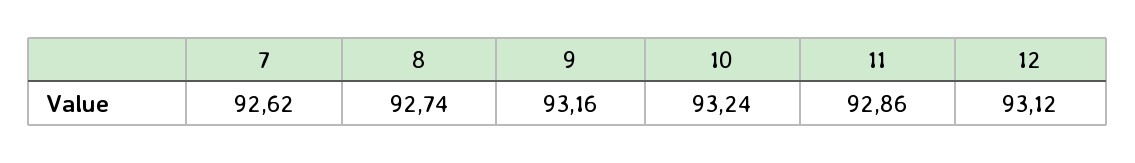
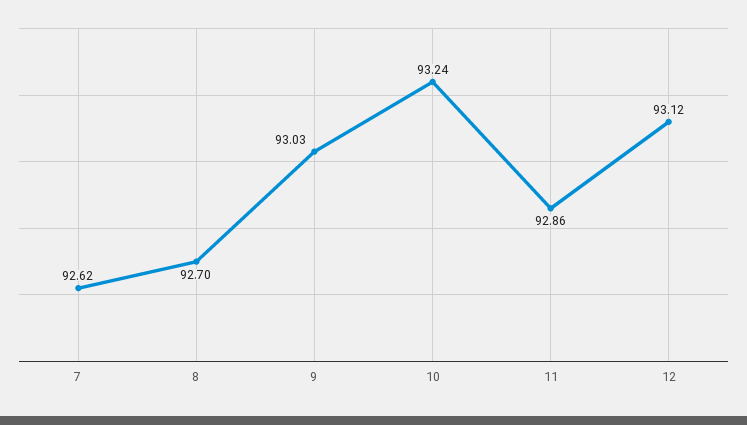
  {
    "7": 92.62,
-   "8": 92.74,
+   "8": 92.7,
-   "9": 93.16,
+   "9": 93.03,
    "10": 93.24,
    "11": 92.86,
    "12": 93.12
  }

